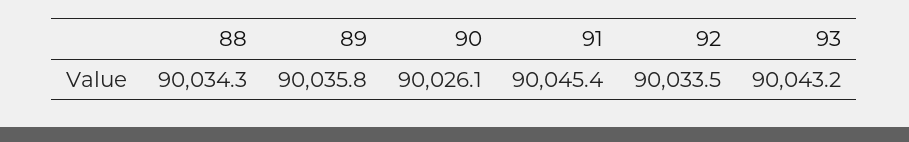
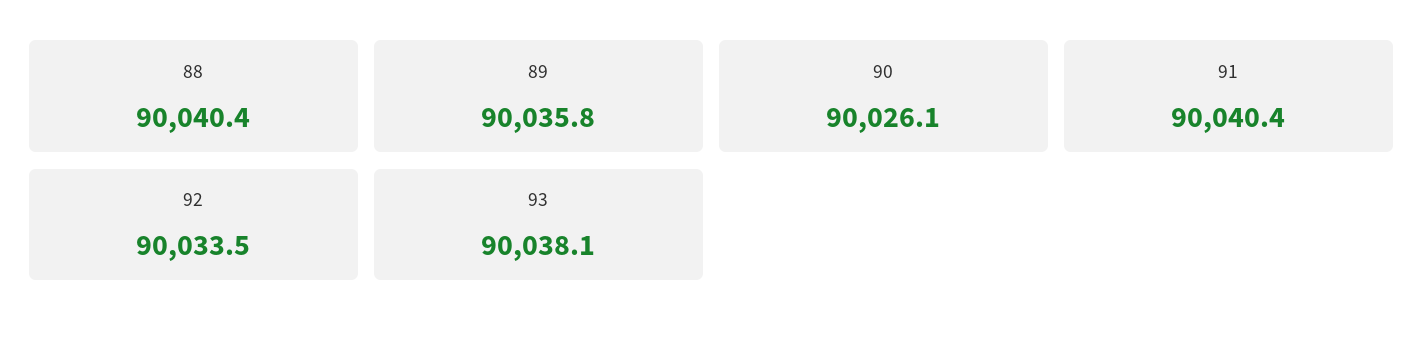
  {
-   "88": 90034.3,
+   "88": 90040.4,
    "89": 90035.8,
    "90": 90026.1,
-   "91": 90045.4,
+   "91": 90040.4,
    "92": 90033.5,
-   "93": 90043.2
+   "93": 90038.1
  }

